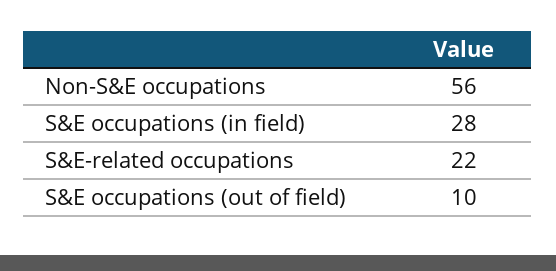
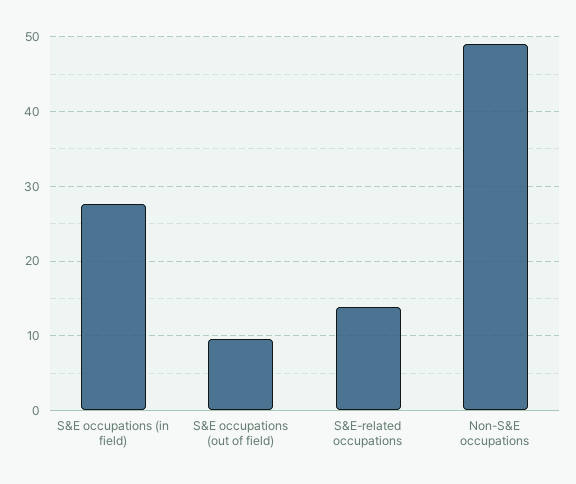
  {
-   "Non-S&E occupations": 56,
+   "Non-S&E occupations": 49,
    "S&E occupations (in field)": 28,
-   "S&E-related occupations": 22,
+   "S&E-related occupations": 14,
    "S&E occupations (out of field)": 10
  }

